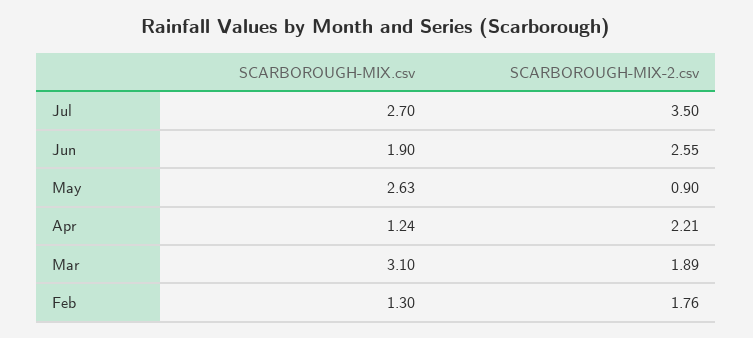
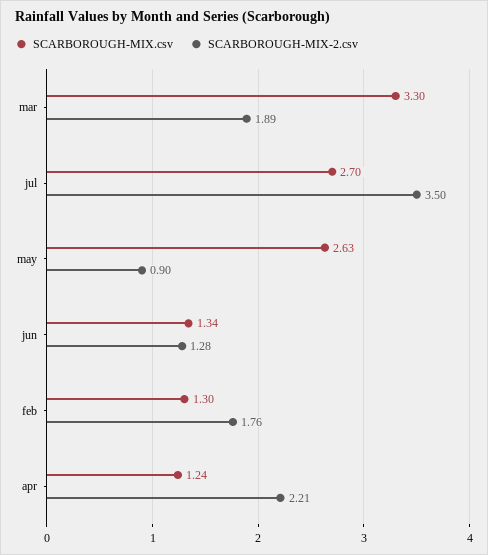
  {
    "SCARBOROUGH-MIX.csv": {
      "Jul": 2.7,
-     "Jun": 1.9,
+     "Jun": 1.34,
      "May": 2.63,
      "Apr": 1.24,
-     "Mar": 3.1,
+     "Mar": 3.3,
      "Feb": 1.3
    },
    "SCARBOROUGH-MIX-2.csv": {
      "Jul": 3.5,
-     "Jun": 2.55,
+     "Jun": 1.28,
      "May": 0.9,
      "Apr": 2.21,
      "Mar": 1.89,
      "Feb": 1.76
    }
  }

